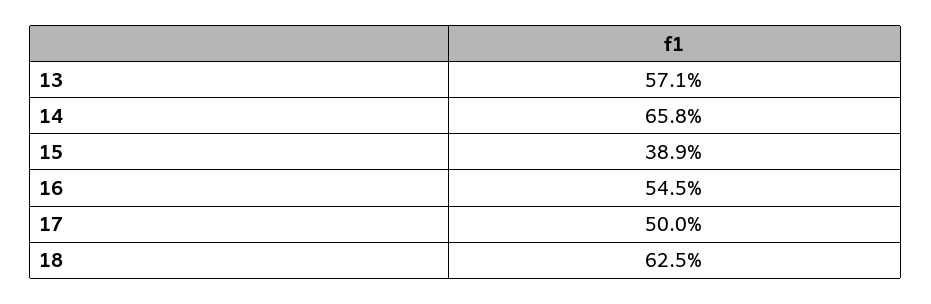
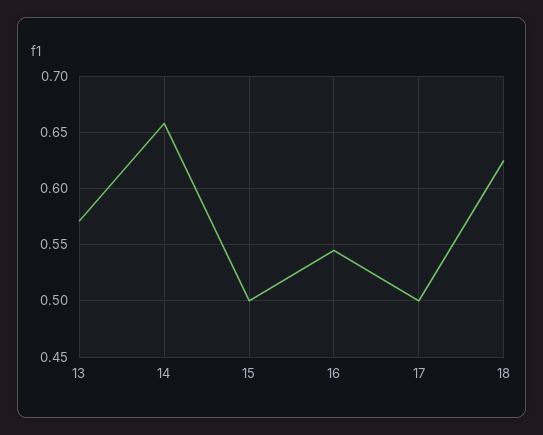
  {
    "13": 0.571,
    "14": 0.658,
-   "15": 0.389,
+   "15": 0.5,
    "16": 0.545,
    "17": 0.5,
    "18": 0.625
  }

